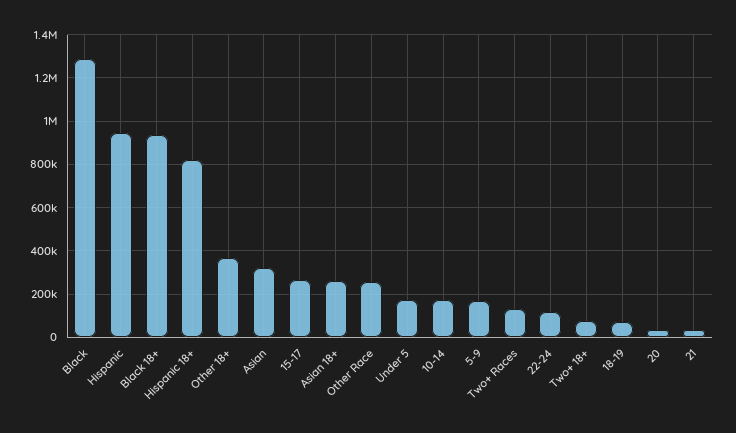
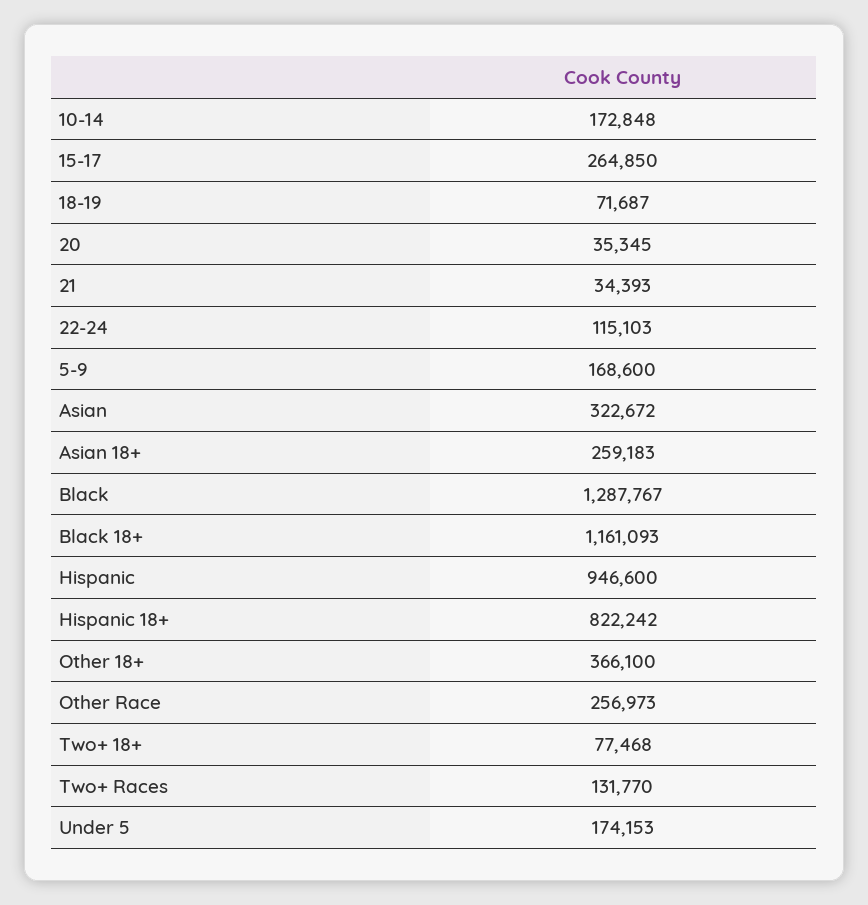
  {
    "Black": 1287767,
    "Hispanic": 946600,
-   "Black 18+": 950000,
+   "Black 18+": 1161093,
    "Hispanic 18+": 822242,
    "Other 18+": 366100,
    "Asian": 322672,
    "15-17": 264850,
    "Asian 18+": 259183,
    "Other Race": 256973,
    "Under 5": 174153,
    "10-14": 172848,
    "5-9": 168600,
    "Two+ Races": 131770,
    "22-24": 115103,
    "Two+ 18+": 77468,
    "18-19": 71687,
    "20": 35345,
    "21": 34393
  }

